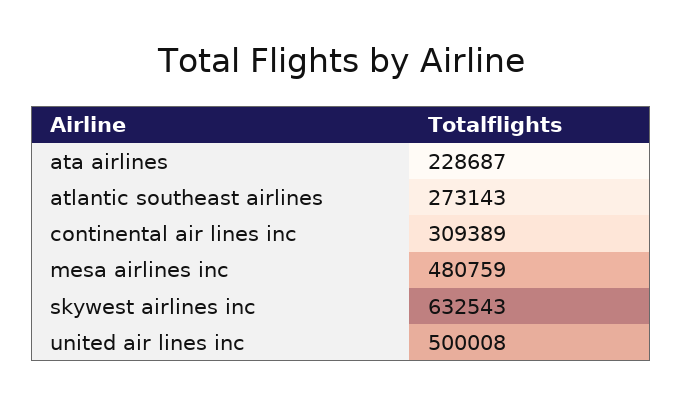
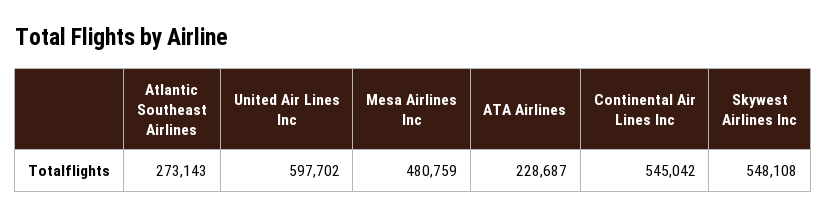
  {
    "ata airlines": 228687,
    "atlantic southeast airlines": 273143,
-   "continental air lines inc": 309389,
+   "continental air lines inc": 545042,
    "mesa airlines inc": 480759,
-   "skywest airlines inc": 632543,
+   "skywest airlines inc": 548108,
-   "united air lines inc": 500008
+   "united air lines inc": 597702
  }

